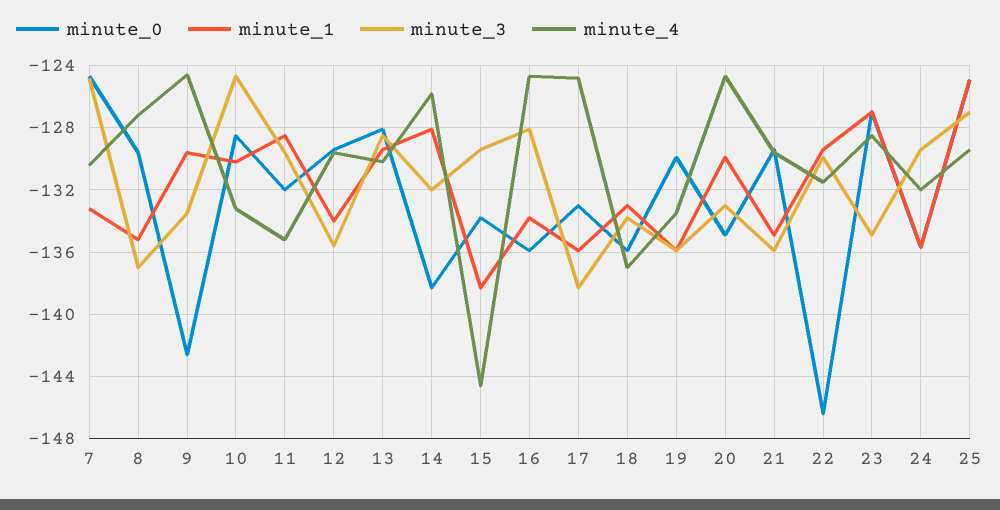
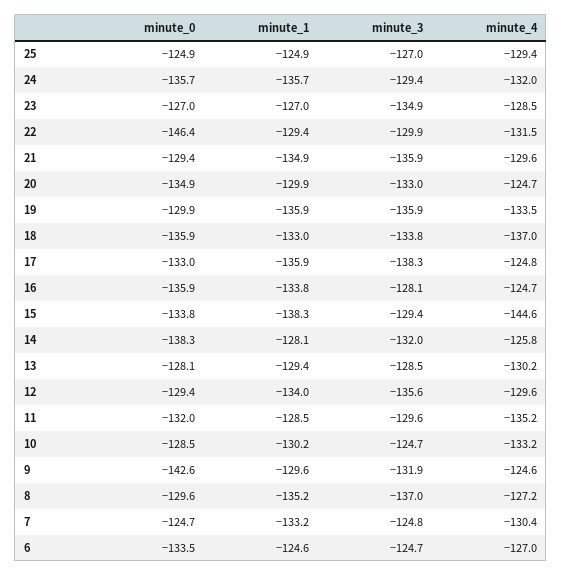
  {
    "minute_0": {
      "7": -124.7,
      "8": -129.6,
      "9": -142.6,
      "10": -128.5,
      "11": -132,
      "12": -129.4,
      "13": -128.1,
      "14": -138.3,
      "15": -133.8,
      "16": -135.9,
      "17": -133,
      "18": -135.9,
      "19": -129.9,
      "20": -134.9,
      "21": -129.4,
      "22": -146.4,
      "23": -127,
      "24": -135.7,
-     "25": -124.9
+     "25": -124.9,
+     "6": -133.5
    },
    "minute_1": {
      "7": -133.2,
      "8": -135.2,
      "9": -129.6,
      "10": -130.2,
      "11": -128.5,
      "12": -134,
      "13": -129.4,
      "14": -128.1,
      "15": -138.3,
      "16": -133.8,
      "17": -135.9,
      "18": -133,
      "19": -135.9,
      "20": -129.9,
      "21": -134.9,
      "22": -129.4,
      "23": -127,
      "24": -135.7,
-     "25": -124.9
+     "25": -124.9,
+     "6": -124.6
    },
    "minute_3": {
      "7": -124.8,
      "8": -137,
-     "9": -133.5,
+     "9": -131.9,
      "10": -124.7,
      "11": -129.6,
      "12": -135.6,
      "13": -128.5,
      "14": -132,
      "15": -129.4,
      "16": -128.1,
      "17": -138.3,
      "18": -133.8,
      "19": -135.9,
      "20": -133,
      "21": -135.9,
      "22": -129.9,
      "23": -134.9,
      "24": -129.4,
-     "25": -127
+     "25": -127,
+     "6": -124.7
    },
    "minute_4": {
      "7": -130.4,
      "8": -127.2,
      "9": -124.6,
      "10": -133.2,
      "11": -135.2,
      "12": -129.6,
      "13": -130.2,
      "14": -125.8,
      "15": -144.6,
      "16": -124.7,
      "17": -124.8,
      "18": -137,
      "19": -133.5,
      "20": -124.7,
      "21": -129.6,
      "22": -131.5,
      "23": -128.5,
      "24": -132,
-     "25": -129.4
+     "25": -129.4,
+     "6": -127
    }
  }

